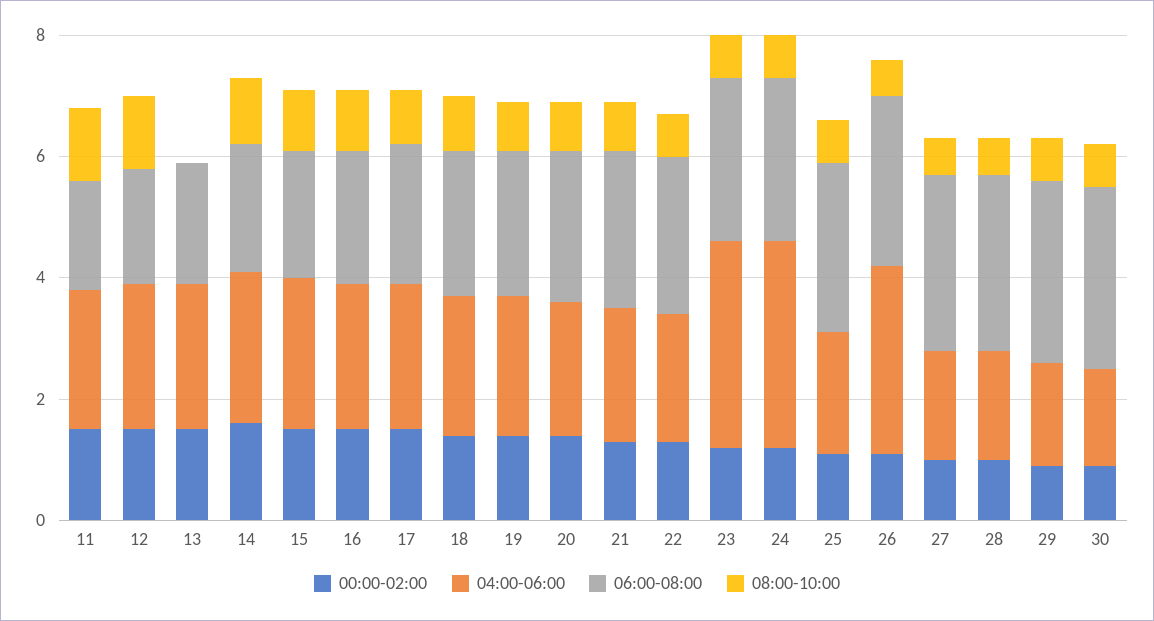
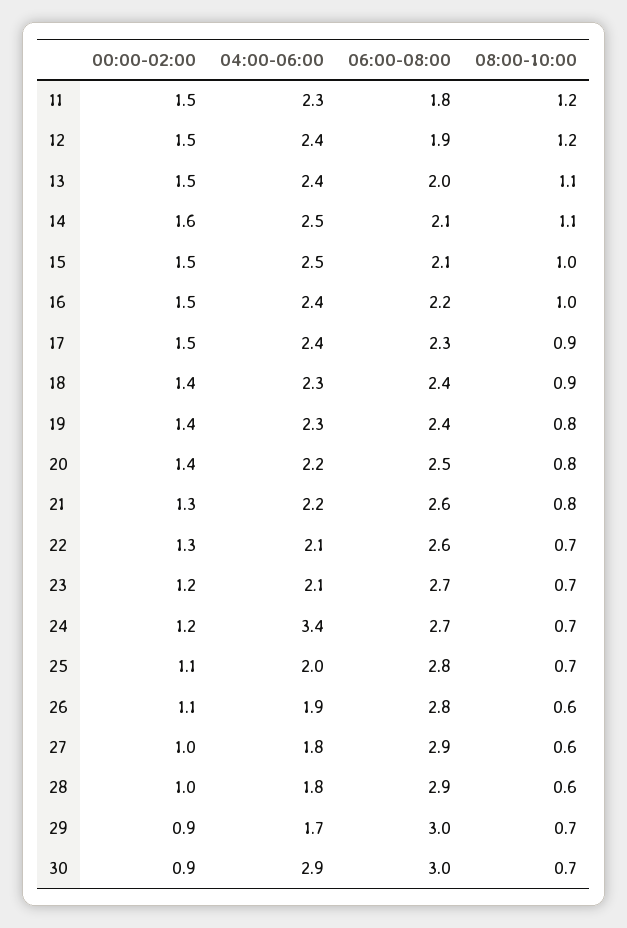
  {
    "00:00-02:00": {
      "11": 1.5,
      "12": 1.5,
      "13": 1.5,
      "14": 1.6,
      "15": 1.5,
      "16": 1.5,
      "17": 1.5,
      "18": 1.4,
      "19": 1.4,
      "20": 1.4,
      "21": 1.3,
      "22": 1.3,
      "23": 1.2,
      "24": 1.2,
      "25": 1.1,
      "26": 1.1,
      "27": 1,
      "28": 1,
      "29": 0.9,
      "30": 0.9
    },
    "04:00-06:00": {
      "11": 2.3,
      "12": 2.4,
      "13": 2.4,
      "14": 2.5,
      "15": 2.5,
      "16": 2.4,
      "17": 2.4,
      "18": 2.3,
      "19": 2.3,
      "20": 2.2,
      "21": 2.2,
      "22": 2.1,
-     "23": 3.5,
+     "23": 2.1,
      "24": 3.4,
      "25": 2,
-     "26": 3,
+     "26": 1.9,
      "27": 1.8,
      "28": 1.8,
      "29": 1.7,
-     "30": 1.5
+     "30": 2.9
    },
    "06:00-08:00": {
      "11": 1.8,
      "12": 1.9,
      "13": 2,
      "14": 2.1,
      "15": 2.1,
      "16": 2.2,
      "17": 2.3,
      "18": 2.4,
      "19": 2.4,
      "20": 2.5,
      "21": 2.6,
      "22": 2.6,
      "23": 2.7,
      "24": 2.7,
      "25": 2.8,
      "26": 2.8,
      "27": 2.9,
      "28": 2.9,
      "29": 3,
      "30": 3
    },
    "08:00-10:00": {
      "11": 1.2,
      "12": 1.2,
-     "13": 0,
+     "13": 1.1,
      "14": 1.1,
      "15": 1,
      "16": 1,
      "17": 0.9,
      "18": 0.9,
      "19": 0.8,
      "20": 0.8,
      "21": 0.8,
      "22": 0.7,
      "23": 0.7,
      "24": 0.7,
      "25": 0.7,
      "26": 0.6,
      "27": 0.6,
      "28": 0.6,
      "29": 0.7,
      "30": 0.7
    }
  }

